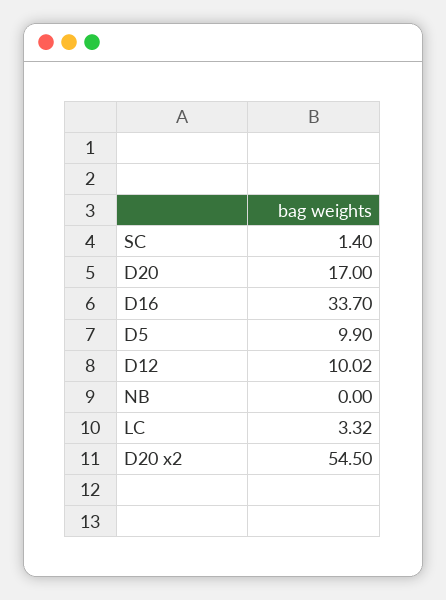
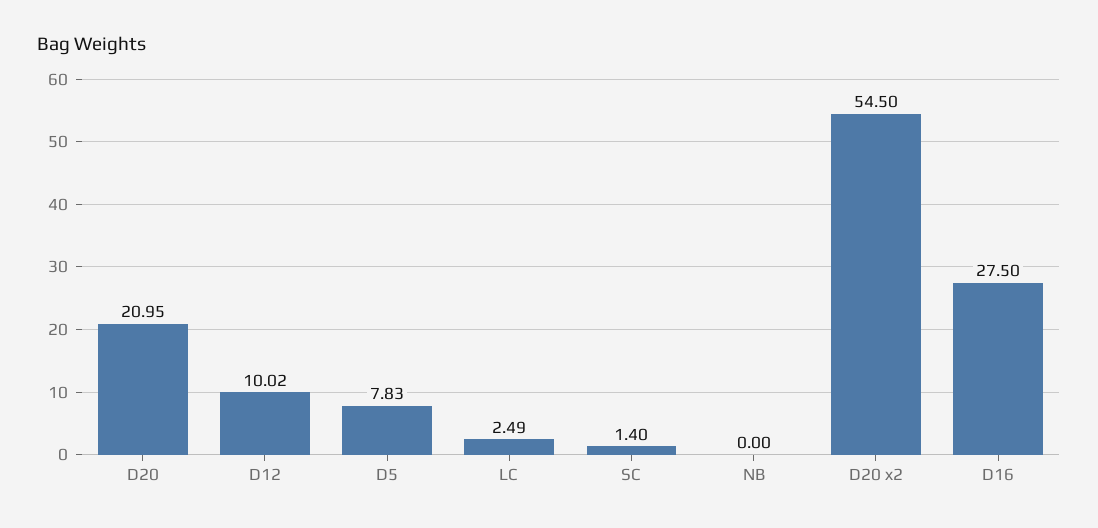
  {
    "SC": 1.4,
-   "D20": 17,
+   "D20": 20.95,
-   "D16": 33.7,
+   "D16": 27.5,
-   "D5": 9.9,
+   "D5": 7.83,
    "D12": 10.02,
    "NB": 0,
-   "LC": 3.32,
+   "LC": 2.49,
    "D20 x2": 54.5
  }

